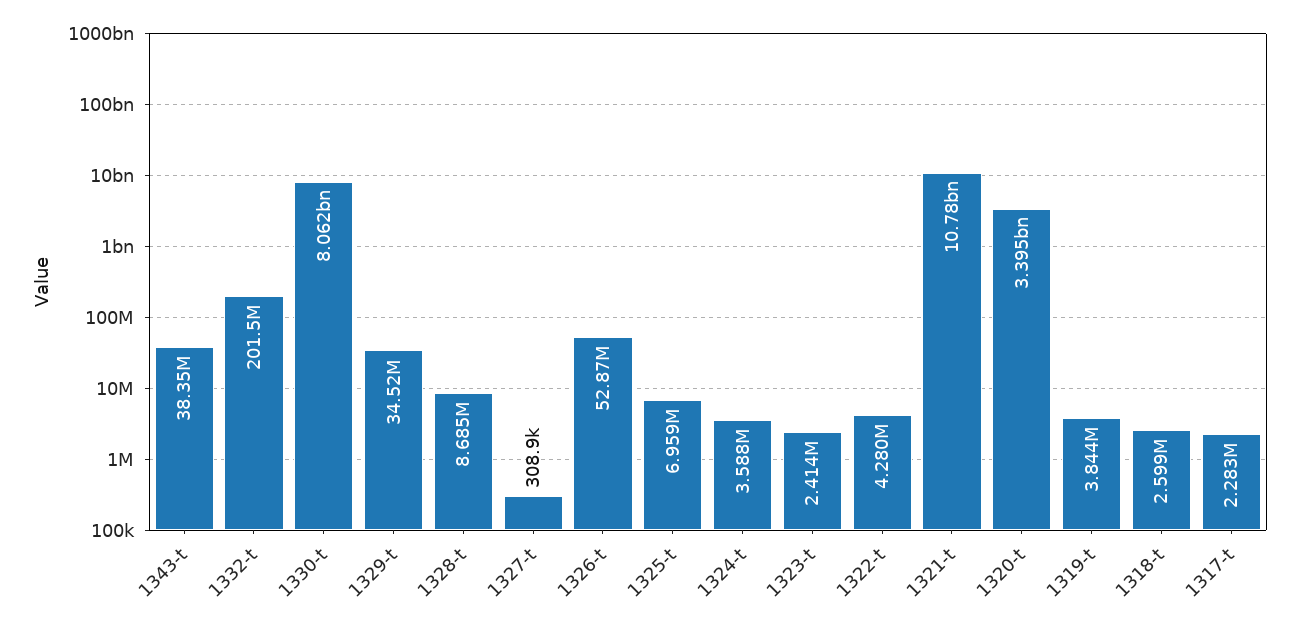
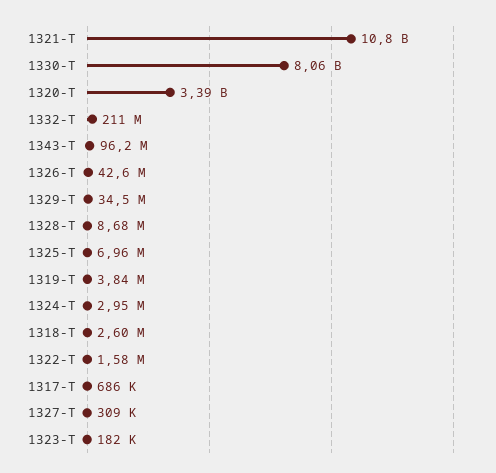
  {
-   "1343-t": 38350000,
+   "1343-t": 96200000,
-   "1332-t": 201500000,
+   "1332-t": 211000000,
    "1330-t": 8062000000,
    "1329-t": 34520000,
    "1328-t": 8685000,
    "1327-t": 308900,
-   "1326-t": 52870000,
+   "1326-t": 42600000,
    "1325-t": 6959000,
-   "1324-t": 3588000,
+   "1324-t": 2950000,
-   "1323-t": 2414000,
+   "1323-t": 182000,
-   "1322-t": 4280000,
+   "1322-t": 1580000,
    "1321-t": 10780000000,
    "1320-t": 3395000000,
    "1319-t": 3844000,
    "1318-t": 2599000,
-   "1317-t": 2283000
+   "1317-t": 686000
  }

